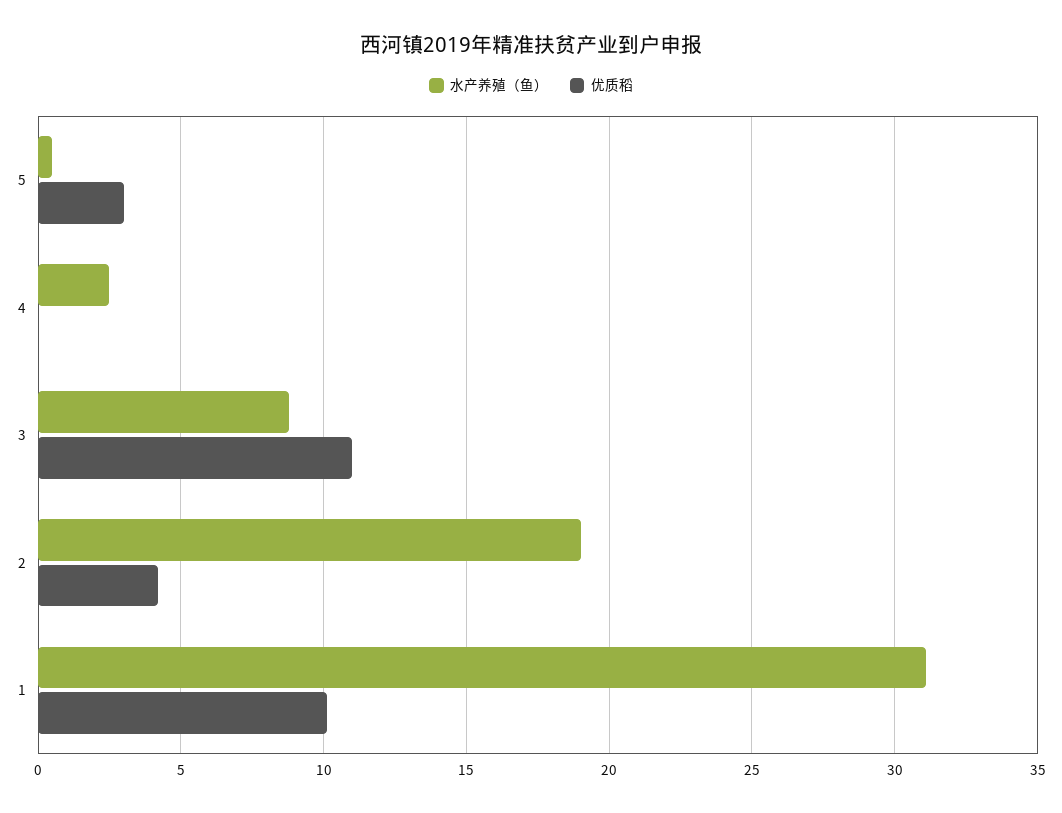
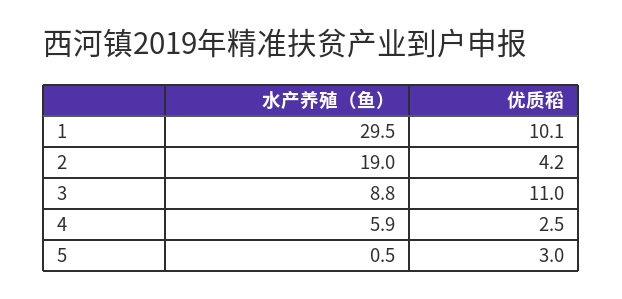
  {
    "水产养殖（鱼）": {
      "5": 0.5,
-     "4": 2.5,
+     "4": 5.9,
      "3": 8.8,
      "2": 19,
-     "1": 31
+     "1": 29.5
    },
    "优质稻": {
      "5": 3,
-     "4": 0,
+     "4": 2.5,
      "3": 11,
      "2": 4.2,
      "1": 10.1
    }
  }

